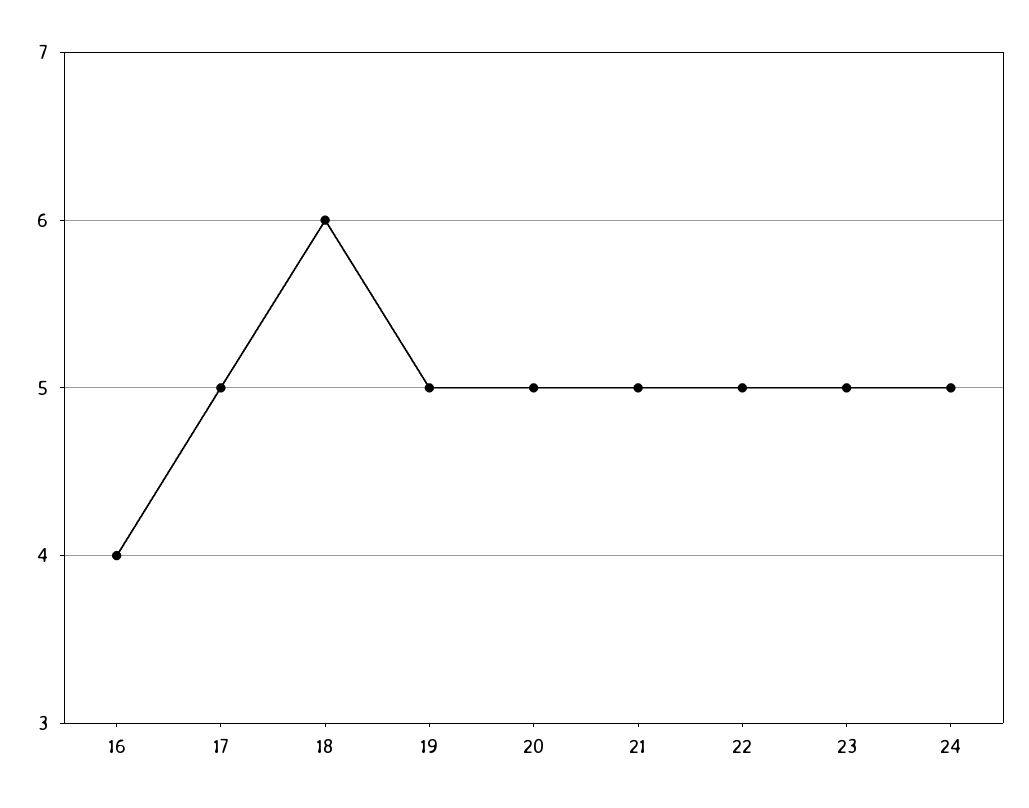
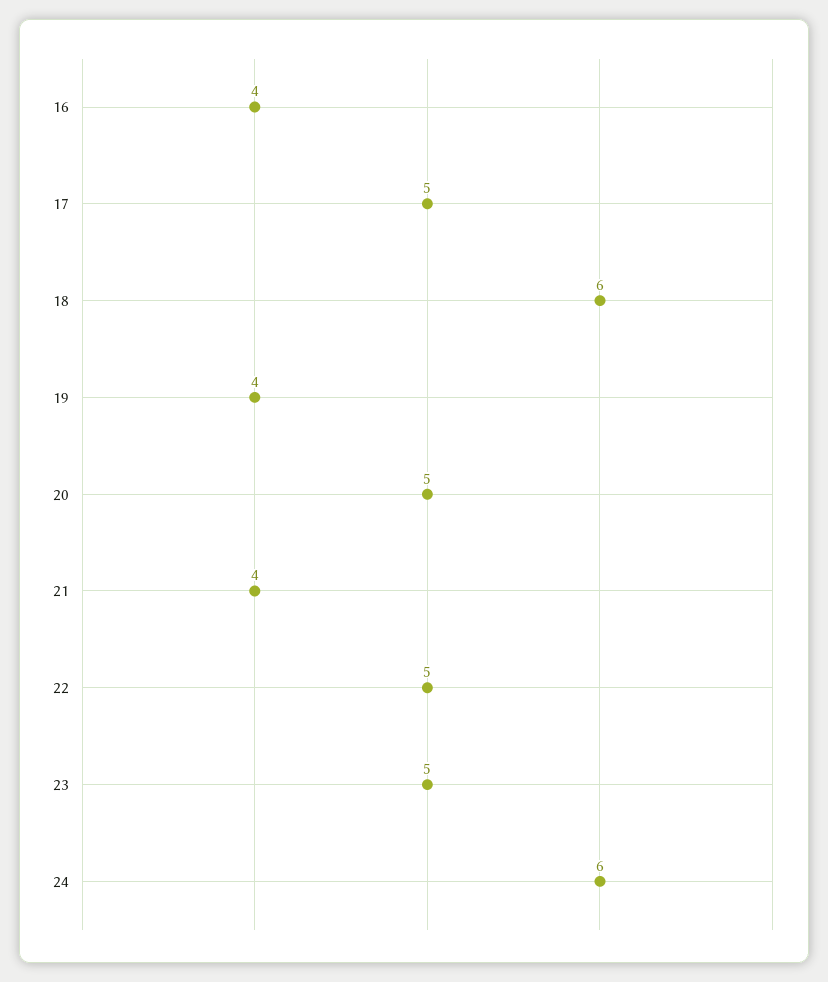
  {
    "16": 4,
    "17": 5,
    "18": 6,
-   "19": 5,
+   "19": 4,
    "20": 5,
-   "21": 5,
+   "21": 4,
    "22": 5,
    "23": 5,
-   "24": 5
+   "24": 6
  }

